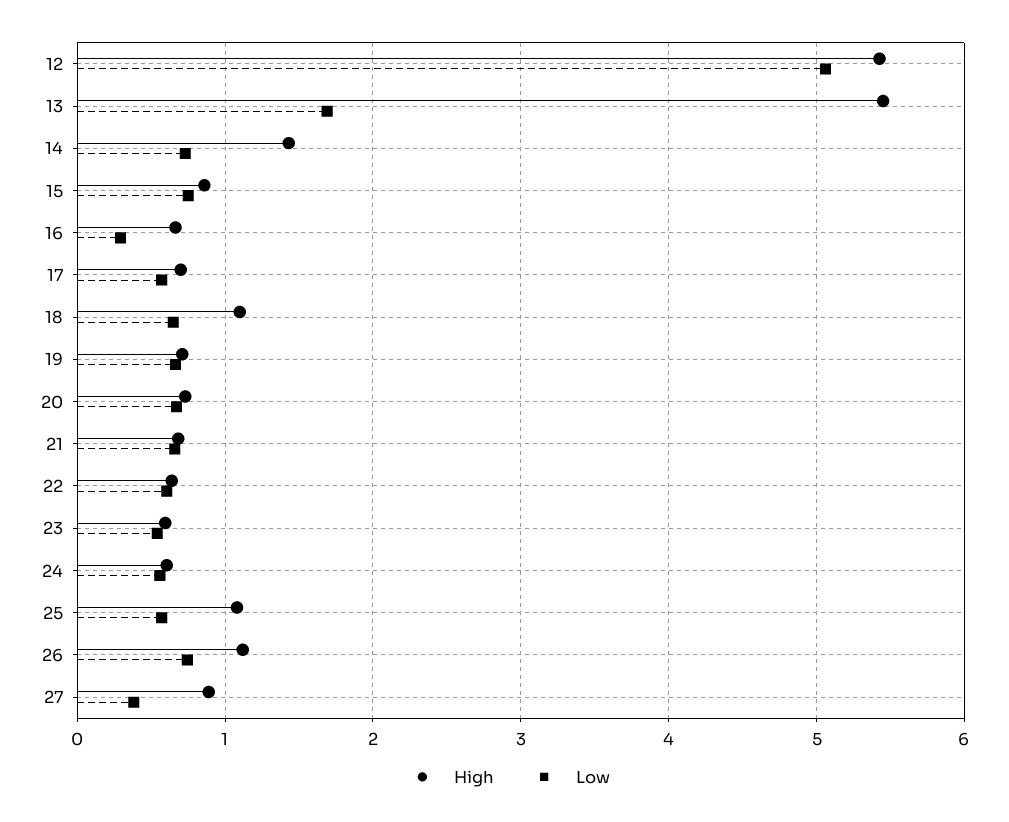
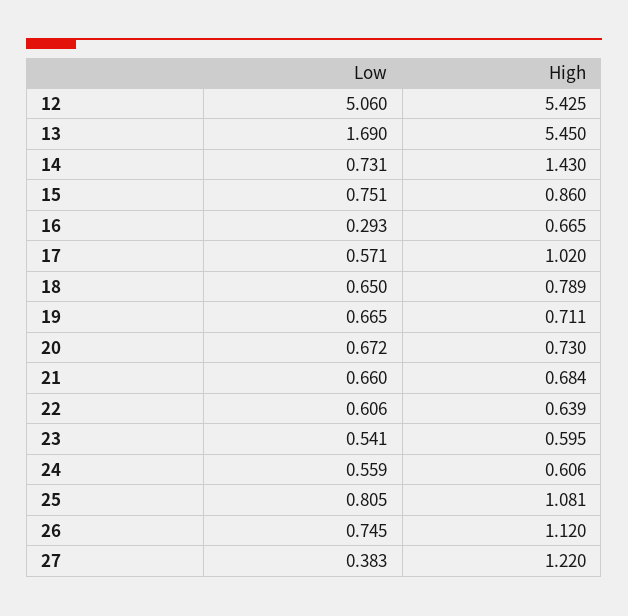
  {
    "High": {
      "12": 5.425,
      "13": 5.45,
      "14": 1.43,
      "15": 0.86,
      "16": 0.665,
-     "17": 0.7,
+     "17": 1.02,
-     "18": 1.1,
+     "18": 0.789,
      "19": 0.711,
      "20": 0.73,
      "21": 0.684,
      "22": 0.639,
      "23": 0.595,
      "24": 0.606,
      "25": 1.081,
      "26": 1.12,
-     "27": 0.9
+     "27": 1.22
    },
    "Low": {
      "12": 5.06,
      "13": 1.69,
      "14": 0.731,
      "15": 0.751,
      "16": 0.293,
      "17": 0.571,
      "18": 0.65,
      "19": 0.665,
      "20": 0.672,
      "21": 0.66,
      "22": 0.606,
      "23": 0.541,
      "24": 0.559,
-     "25": 0.6,
+     "25": 0.805,
      "26": 0.745,
      "27": 0.383
    }
  }

